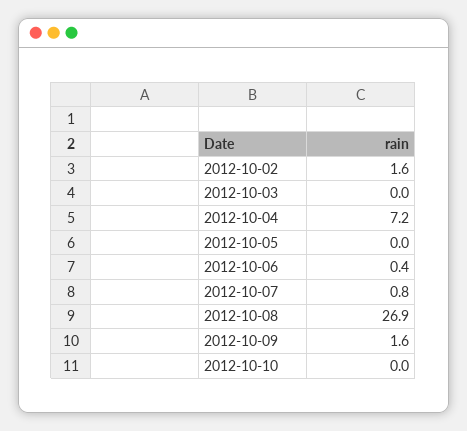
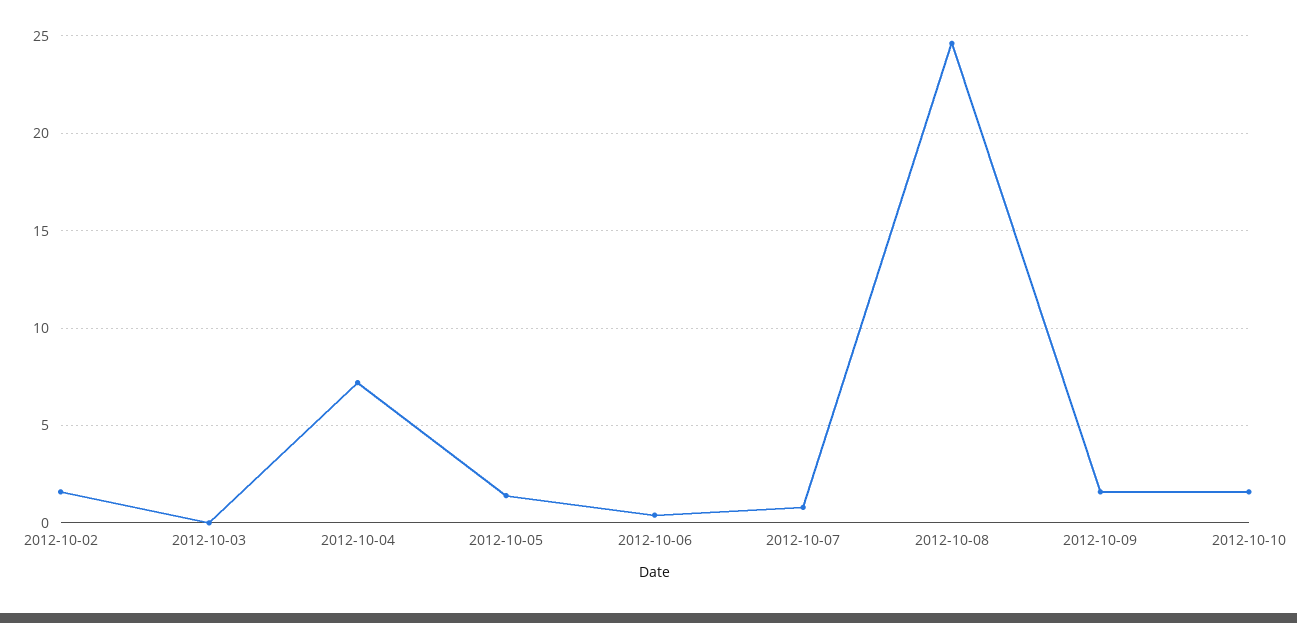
  {
    "2012-10-02": 1.6,
    "2012-10-03": 0,
    "2012-10-04": 7.2,
-   "2012-10-05": 0,
+   "2012-10-05": 1.5,
    "2012-10-06": 0.4,
    "2012-10-07": 0.8,
-   "2012-10-08": 26.9,
+   "2012-10-08": 24.5,
    "2012-10-09": 1.6,
-   "2012-10-10": 0
+   "2012-10-10": 1.5
  }

